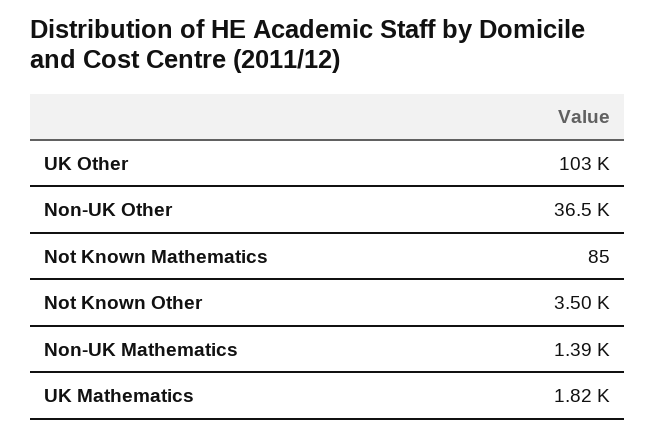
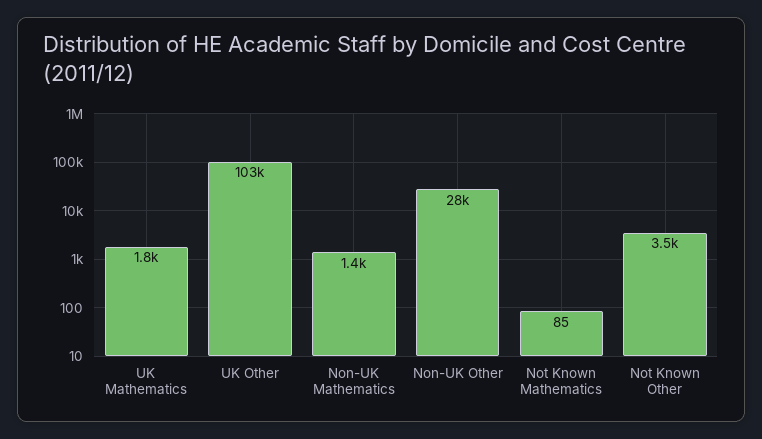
  {
    "UK Other": 103000,
-   "Non-UK Other": 36500,
+   "Non-UK Other": 28000,
    "Not Known Mathematics": 85,
    "Not Known Other": 3500,
    "Non-UK Mathematics": 1390,
    "UK Mathematics": 1820
  }

